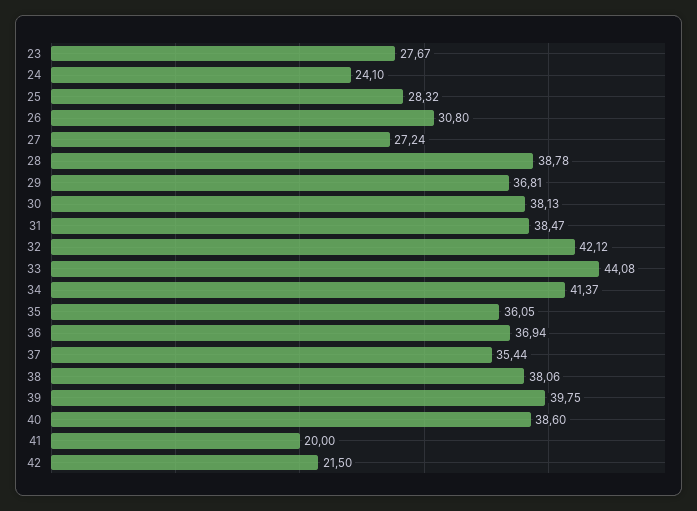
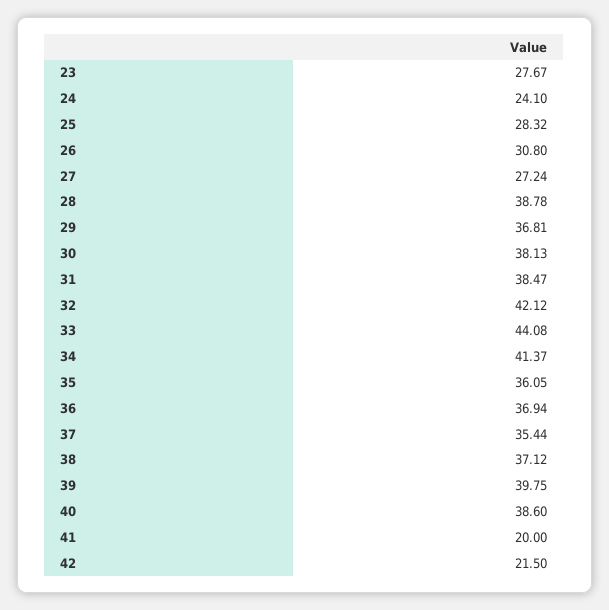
  {
    "23": 27.67,
    "24": 24.1,
    "25": 28.32,
    "26": 30.8,
    "27": 27.24,
    "28": 38.78,
    "29": 36.81,
    "30": 38.13,
    "31": 38.47,
    "32": 42.12,
    "33": 44.08,
    "34": 41.37,
    "35": 36.05,
    "36": 36.94,
    "37": 35.44,
-   "38": 38.06,
+   "38": 37.12,
    "39": 39.75,
    "40": 38.6,
    "41": 20,
    "42": 21.5
  }

